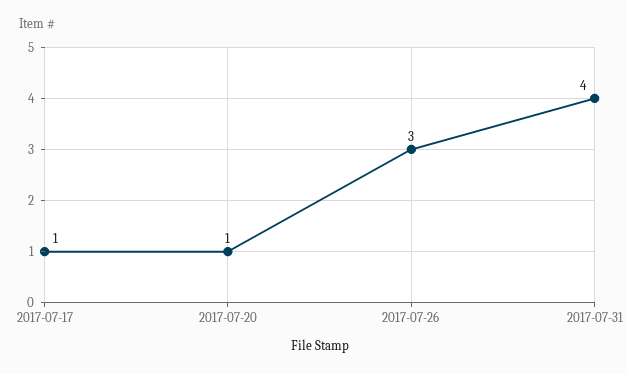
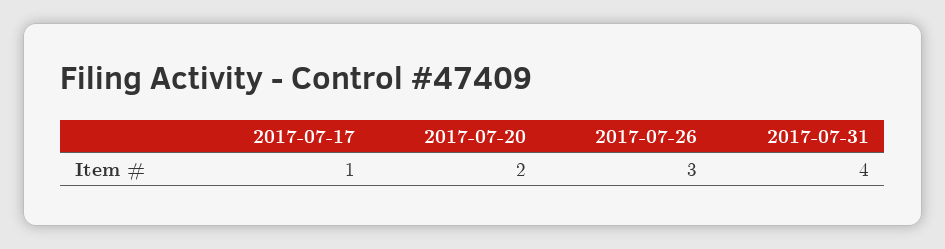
  {
    "2017-07-17": 1,
-   "2017-07-20": 1,
+   "2017-07-20": 2,
    "2017-07-26": 3,
    "2017-07-31": 4
  }

